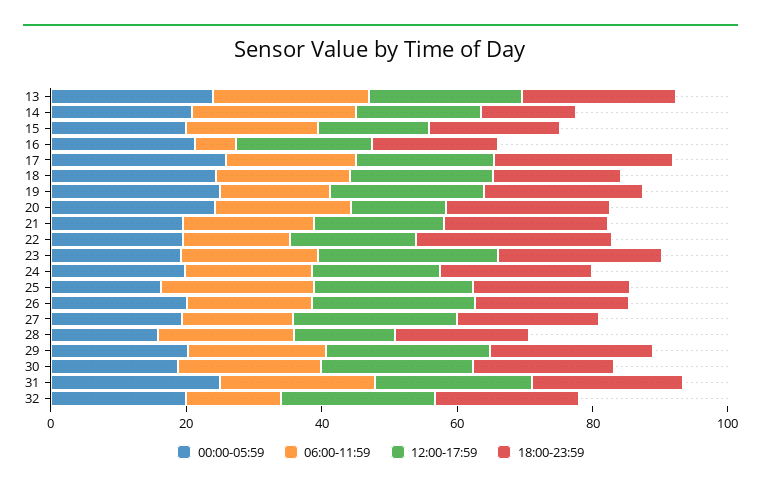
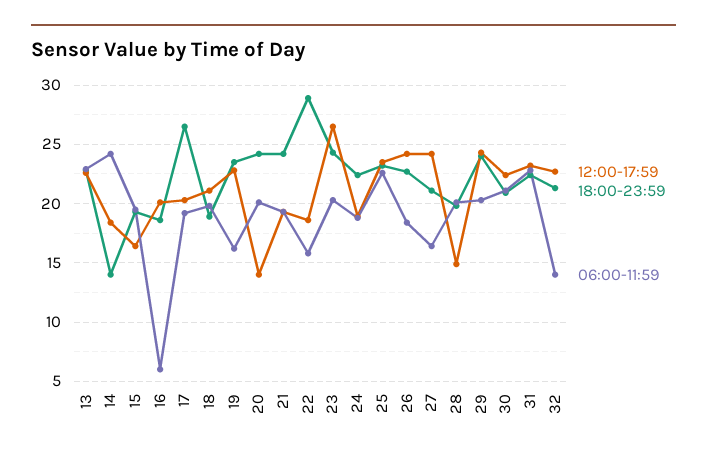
  {
-   "00:00-05:59": {
-     "13": 25,
-     "14": 20,
-     "15": 20,
-     "16": 20,
-     "17": 25,
-     "18": 25,
-     "19": 25,
-     "20": 25,
-     "21": 20,
-     "22": 20,
-     "23": 20,
-     "24": 20,
-     "25": 15,
-     "26": 20,
-     "27": 20,
-     "28": 15,
-     "29": 20,
-     "30": 20,
-     "31": 25,
-     "32": 20
-   },
    "06:00-11:59": {
      "13": 23,
      "14": 24,
      "15": 20,
      "16": 6,
      "17": 19,
      "18": 20,
      "19": 16,
      "20": 20,
      "21": 19,
      "22": 16,
      "23": 20,
      "24": 19,
      "25": 23,
      "26": 18,
      "27": 16,
      "28": 20,
      "29": 20,
      "30": 21,
      "31": 23,
      "32": 14
    },
    "12:00-17:59": {
      "13": 23,
      "14": 18,
      "15": 16,
      "16": 20,
      "17": 20,
      "18": 21,
      "19": 23,
      "20": 14,
      "21": 19,
      "22": 19,
      "23": 27,
      "24": 19,
      "25": 24,
      "26": 24,
      "27": 24,
      "28": 15,
      "29": 24,
      "30": 22,
      "31": 23,
      "32": 23
    },
    "18:00-23:59": {
      "13": 23,
      "14": 14,
      "15": 19,
      "16": 19,
      "17": 27,
      "18": 19,
      "19": 24,
      "20": 24,
      "21": 24,
      "22": 29,
      "23": 24,
      "24": 22,
      "25": 23,
      "26": 23,
      "27": 21,
      "28": 20,
      "29": 24,
      "30": 21,
      "31": 22,
      "32": 21
    }
  }

